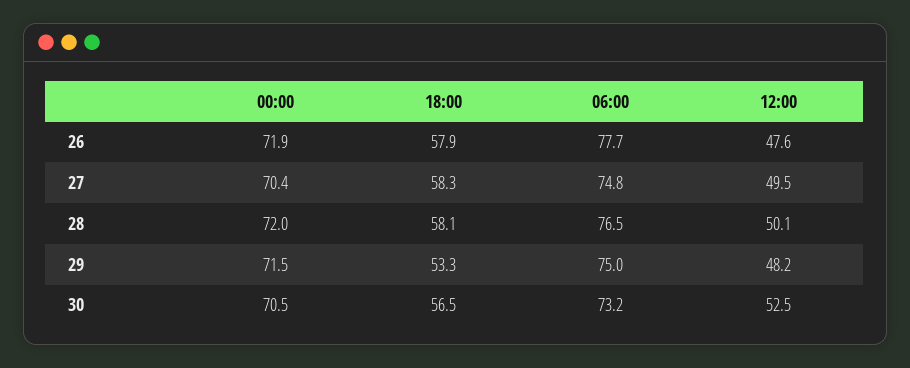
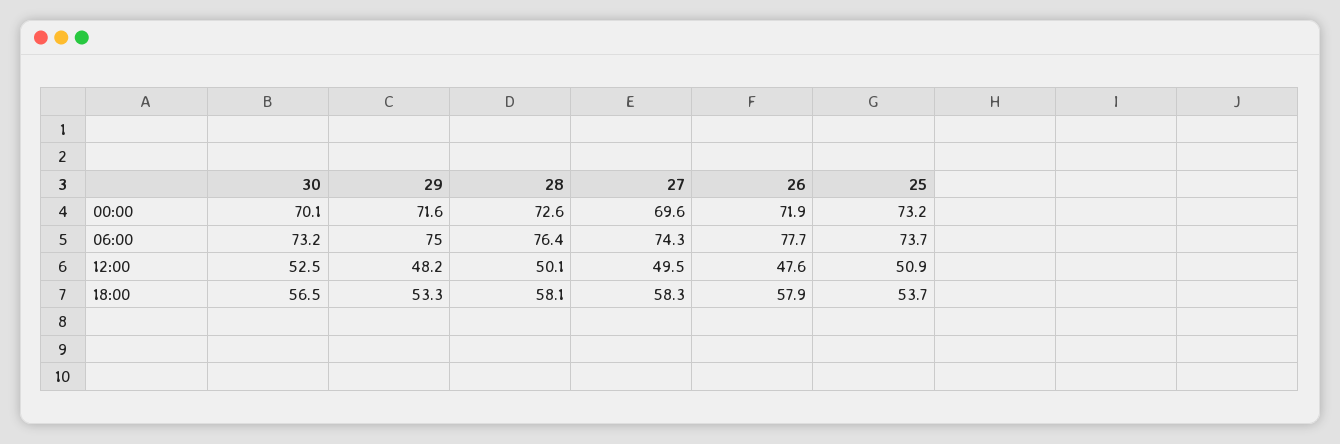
  {
    "00:00": {
      "26": 71.9,
-     "27": 70.4,
+     "27": 69.6,
-     "28": 72,
+     "28": 72.6,
-     "29": 71.5,
+     "29": 71.6,
-     "30": 70.5
+     "30": 70.1,
+     "25": 73.2
    },
    "18:00": {
      "26": 57.9,
      "27": 58.3,
      "28": 58.1,
      "29": 53.3,
-     "30": 56.5
+     "30": 56.5,
+     "25": 53.7
    },
    "06:00": {
      "26": 77.7,
-     "27": 74.8,
+     "27": 74.3,
-     "28": 76.5,
+     "28": 76.4,
      "29": 75,
-     "30": 73.2
+     "30": 73.2,
+     "25": 73.7
    },
    "12:00": {
      "26": 47.6,
      "27": 49.5,
      "28": 50.1,
      "29": 48.2,
-     "30": 52.5
+     "30": 52.5,
+     "25": 50.9
    }
  }

